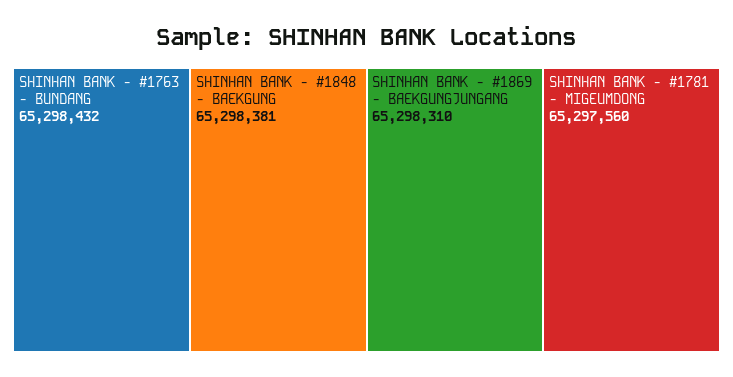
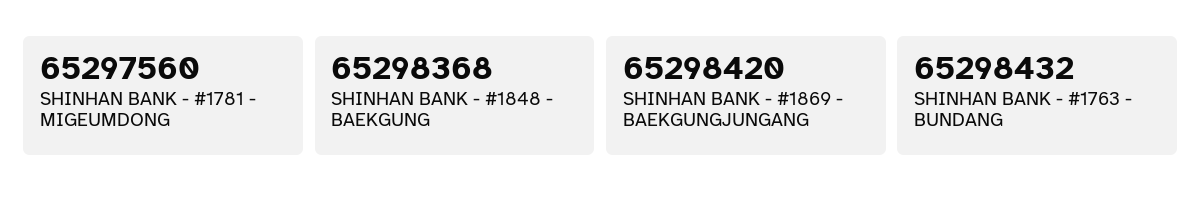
  {
    "SHINHAN BANK - #1763 - BUNDANG": 65298432,
-   "SHINHAN BANK - #1848 - BAEKGUNG": 65298381,
+   "SHINHAN BANK - #1848 - BAEKGUNG": 65298368,
-   "SHINHAN BANK - #1869 - BAEKGUNGJUNGANG": 65298310,
+   "SHINHAN BANK - #1869 - BAEKGUNGJUNGANG": 65298420,
    "SHINHAN BANK - #1781 - MIGEUMDONG": 65297560
  }

